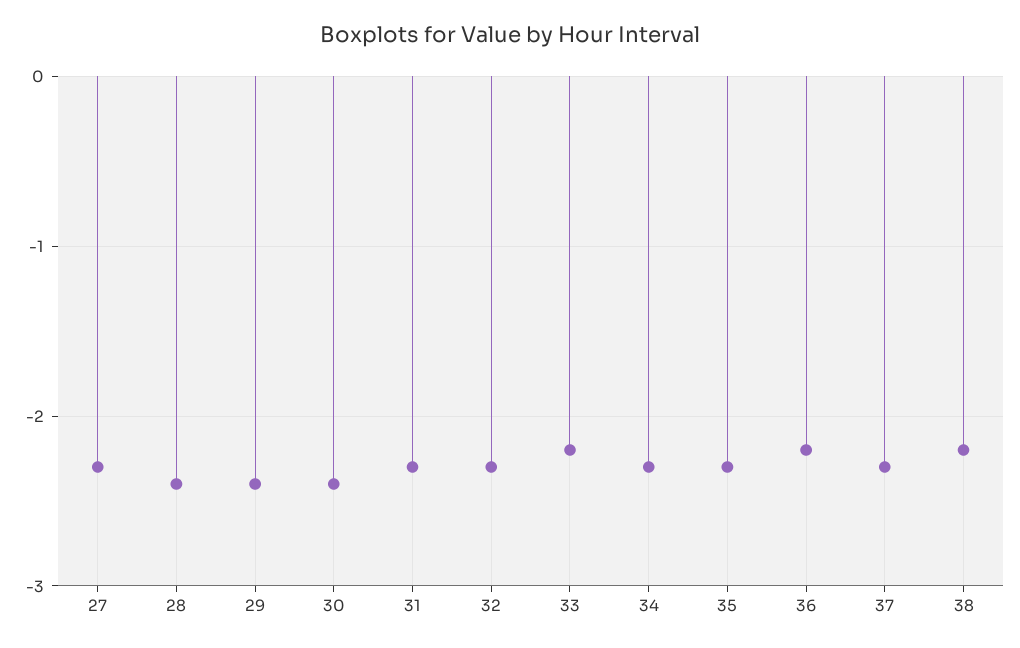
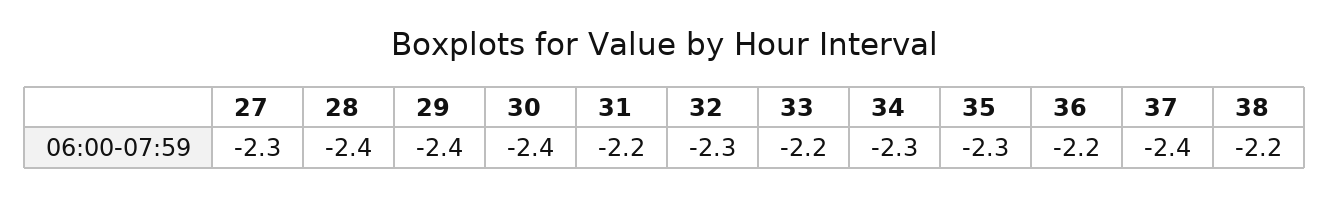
  {
    "27": -2.3,
    "28": -2.4,
    "29": -2.4,
    "30": -2.4,
-   "31": -2.3,
+   "31": -2.2,
    "32": -2.3,
    "33": -2.2,
    "34": -2.3,
    "35": -2.3,
    "36": -2.2,
-   "37": -2.3,
+   "37": -2.4,
    "38": -2.2
  }

